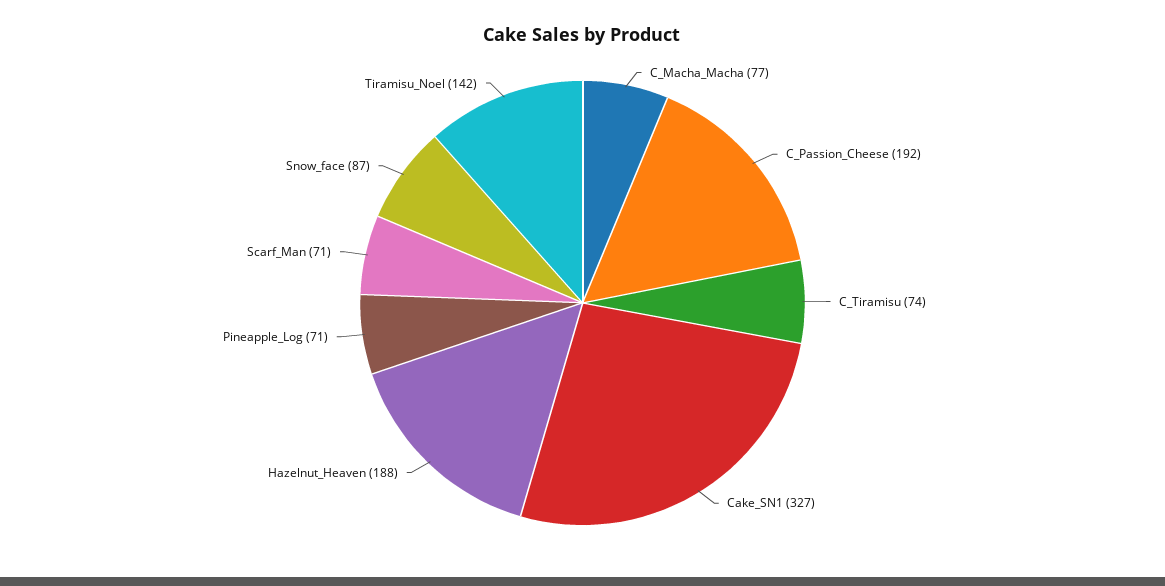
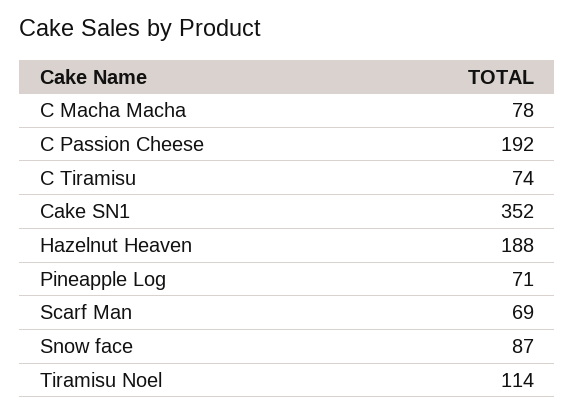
  {
-   "C_Macha_Macha": 77,
+   "C_Macha_Macha": 78,
    "C_Passion_Cheese": 192,
    "C_Tiramisu": 74,
-   "Cake_SN1": 327,
+   "Cake_SN1": 352,
    "Hazelnut_Heaven": 188,
    "Pineapple_Log": 71,
-   "Scarf_Man": 71,
+   "Scarf_Man": 69,
    "Snow_face": 87,
-   "Tiramisu_Noel": 142
+   "Tiramisu_Noel": 114
  }

